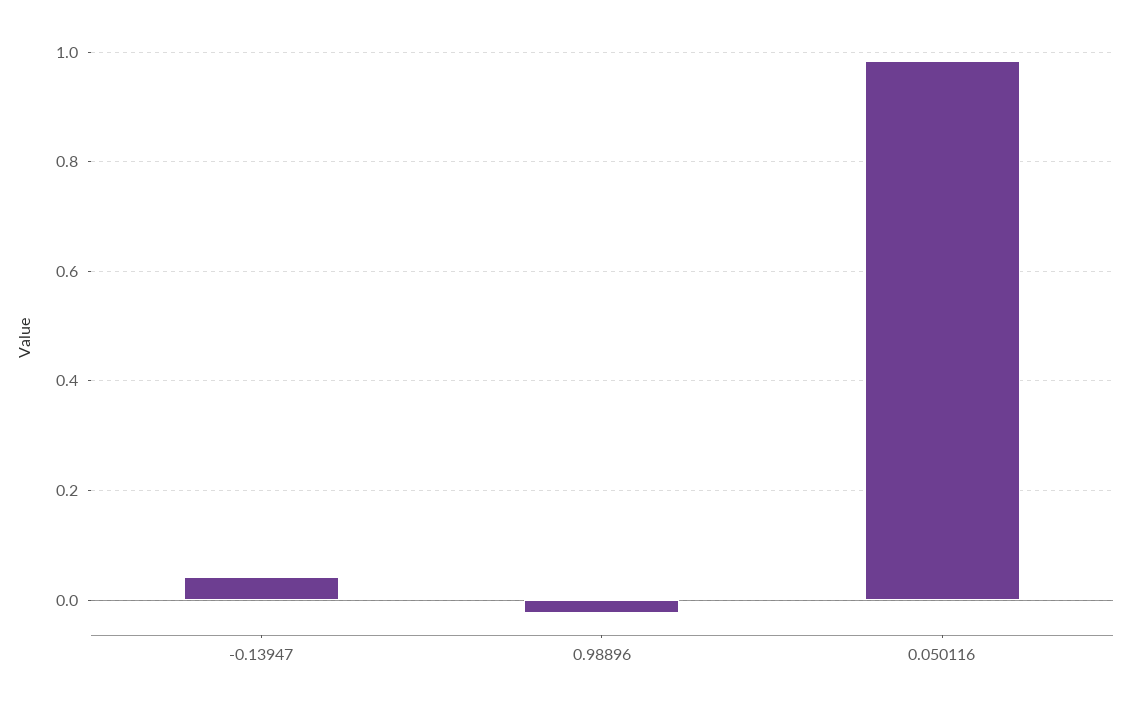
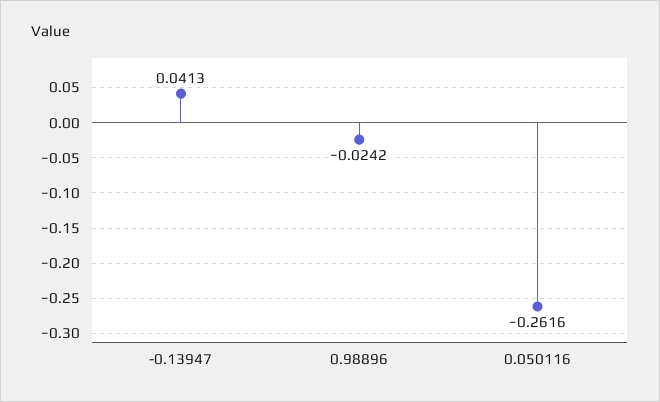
  {
    "-0.13947": 0.0413,
    "0.98896": -0.0242,
-   "0.050116": 0.98
+   "0.050116": -0.2616
  }

